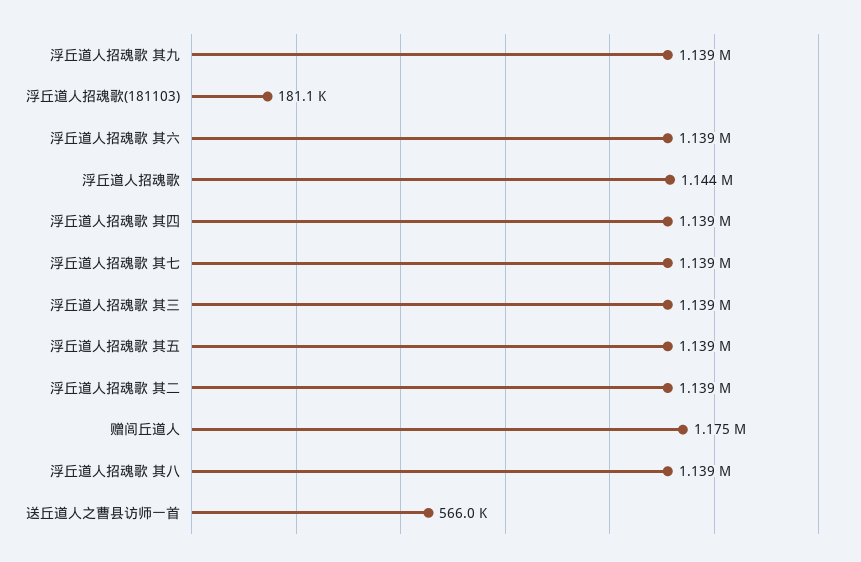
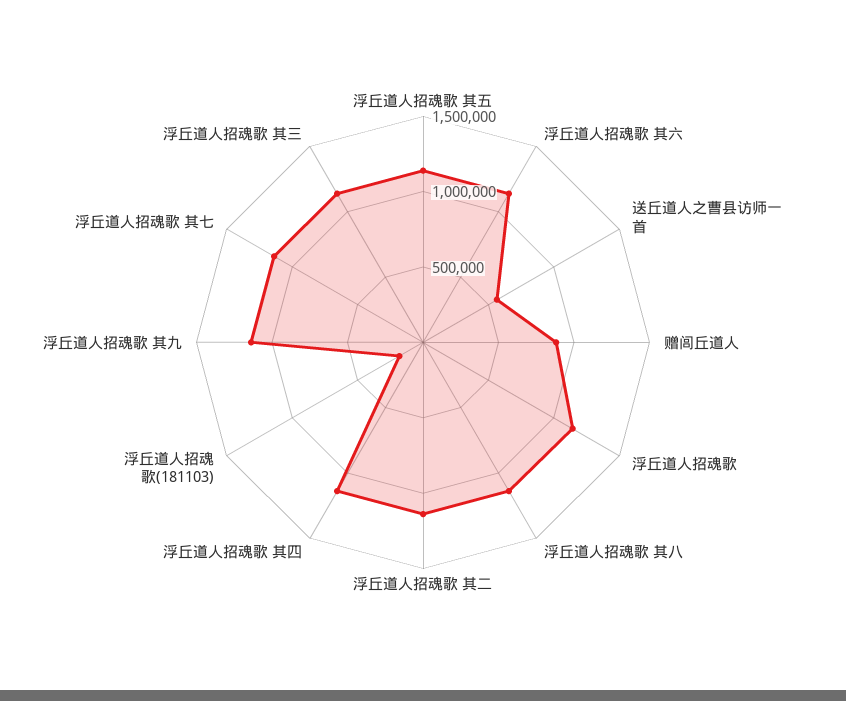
  {
    "浮丘道人招魂歌 其九": 1139000,
    "浮丘道人招魂歌(181103)": 181100,
    "浮丘道人招魂歌 其六": 1139000,
    "浮丘道人招魂歌": 1144000,
    "浮丘道人招魂歌 其四": 1139000,
    "浮丘道人招魂歌 其七": 1139000,
    "浮丘道人招魂歌 其三": 1139000,
    "浮丘道人招魂歌 其五": 1139000,
    "浮丘道人招魂歌 其二": 1139000,
-   "赠闾丘道人": 1175000,
+   "赠闾丘道人": 900000,
    "浮丘道人招魂歌 其八": 1139000,
    "送丘道人之曹县访师一首": 566000
  }

